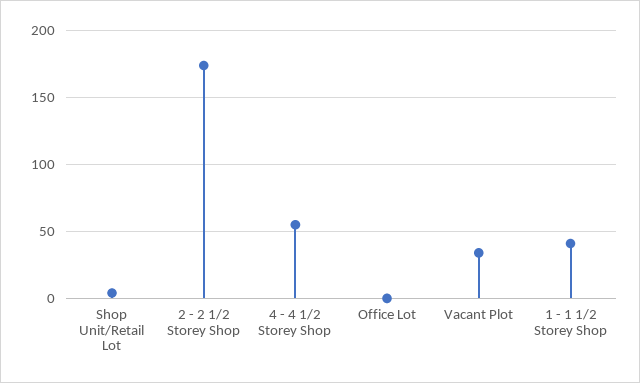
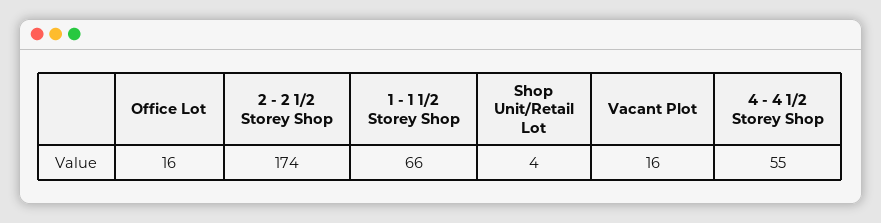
  {
    "Shop Unit/Retail Lot": 4,
    "2 - 2 1/2 Storey Shop": 174,
    "4 - 4 1/2 Storey Shop": 55,
-   "Office Lot": 0,
+   "Office Lot": 16,
-   "Vacant Plot": 35,
+   "Vacant Plot": 16,
-   "1 - 1 1/2 Storey Shop": 40
+   "1 - 1 1/2 Storey Shop": 66
  }

